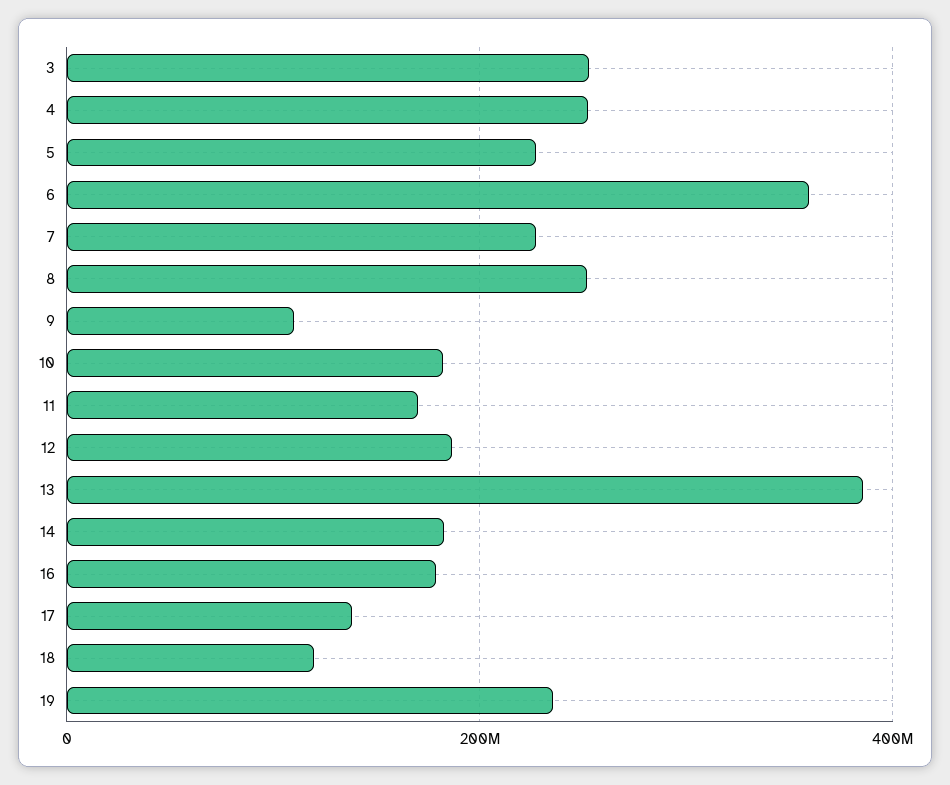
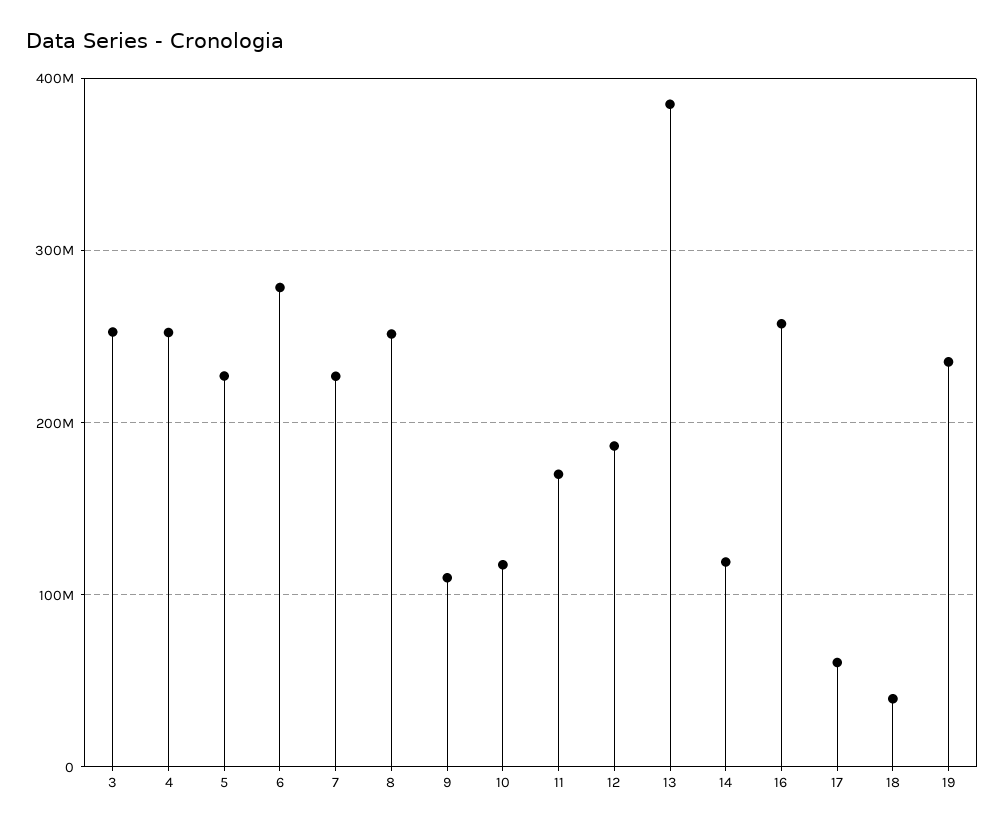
  {
    "3": 250000000,
    "4": 250000000,
    "5": 230000000,
-   "6": 360000000,
+   "6": 280000000,
    "7": 230000000,
    "8": 250000000,
    "9": 110000000,
-   "10": 180000000,
+   "10": 120000000,
    "11": 170000000,
    "12": 190000000,
    "13": 390000000,
-   "14": 180000000,
+   "14": 120000000,
-   "16": 180000000,
+   "16": 260000000,
-   "17": 140000000,
+   "17": 60000000,
-   "18": 120000000,
+   "18": 40000000,
    "19": 240000000
  }

